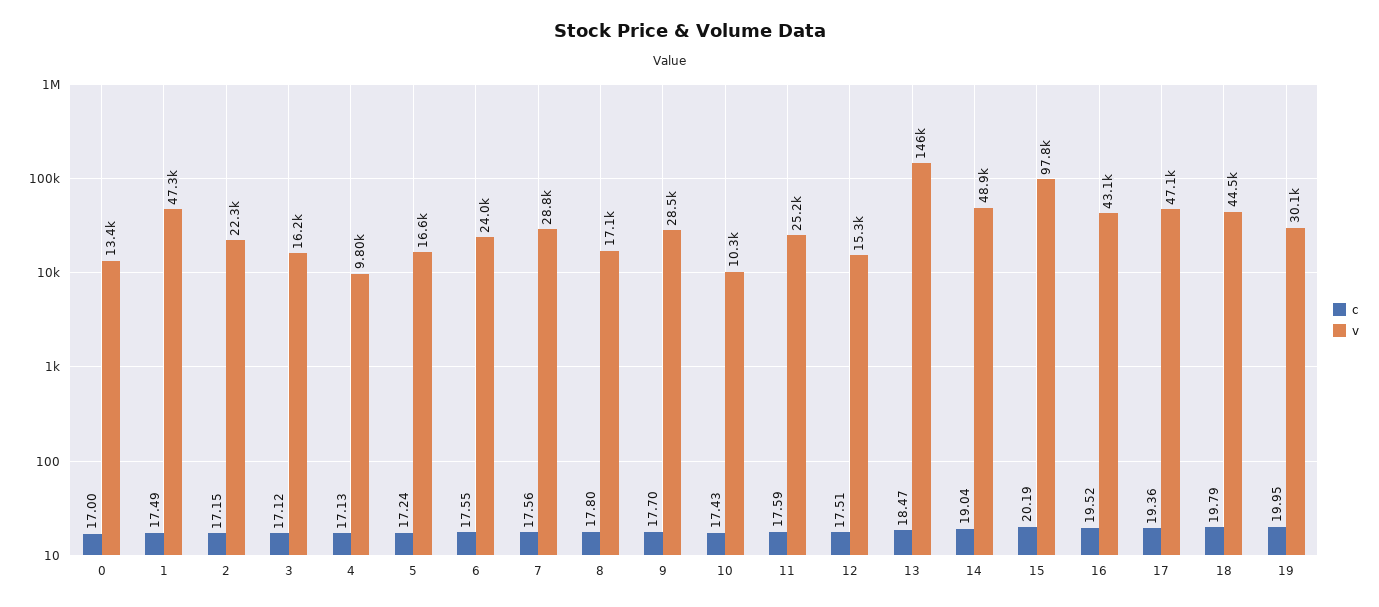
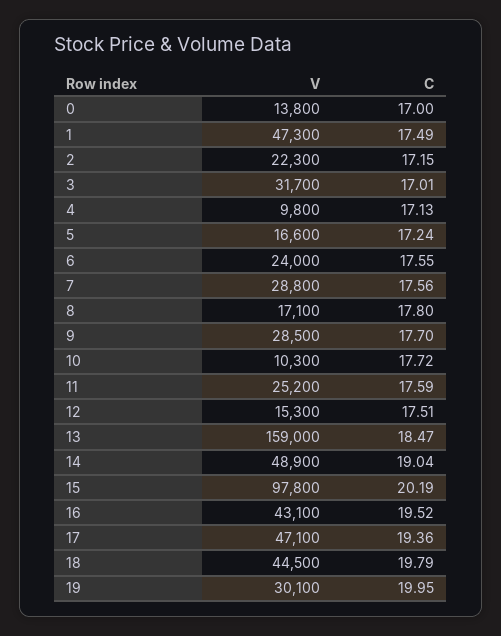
  {
    "c": {
      "0": 17,
      "1": 17.49,
      "2": 17.15,
-     "3": 17.12,
+     "3": 17.01,
      "4": 17.13,
      "5": 17.24,
      "6": 17.55,
      "7": 17.56,
      "8": 17.8,
      "9": 17.7,
-     "10": 17.43,
+     "10": 17.72,
      "11": 17.59,
      "12": 17.51,
      "13": 18.47,
      "14": 19.04,
      "15": 20.19,
      "16": 19.52,
      "17": 19.36,
      "18": 19.79,
      "19": 19.95
    },
    "v": {
-     "0": 13400,
+     "0": 13800,
      "1": 47300,
      "2": 22300,
-     "3": 16200,
+     "3": 31700,
      "4": 9800,
      "5": 16600,
      "6": 24000,
      "7": 28800,
      "8": 17100,
      "9": 28500,
      "10": 10300,
      "11": 25200,
      "12": 15300,
-     "13": 146000,
+     "13": 159000,
      "14": 48900,
      "15": 97800,
      "16": 43100,
      "17": 47100,
      "18": 44500,
      "19": 30100
    }
  }

